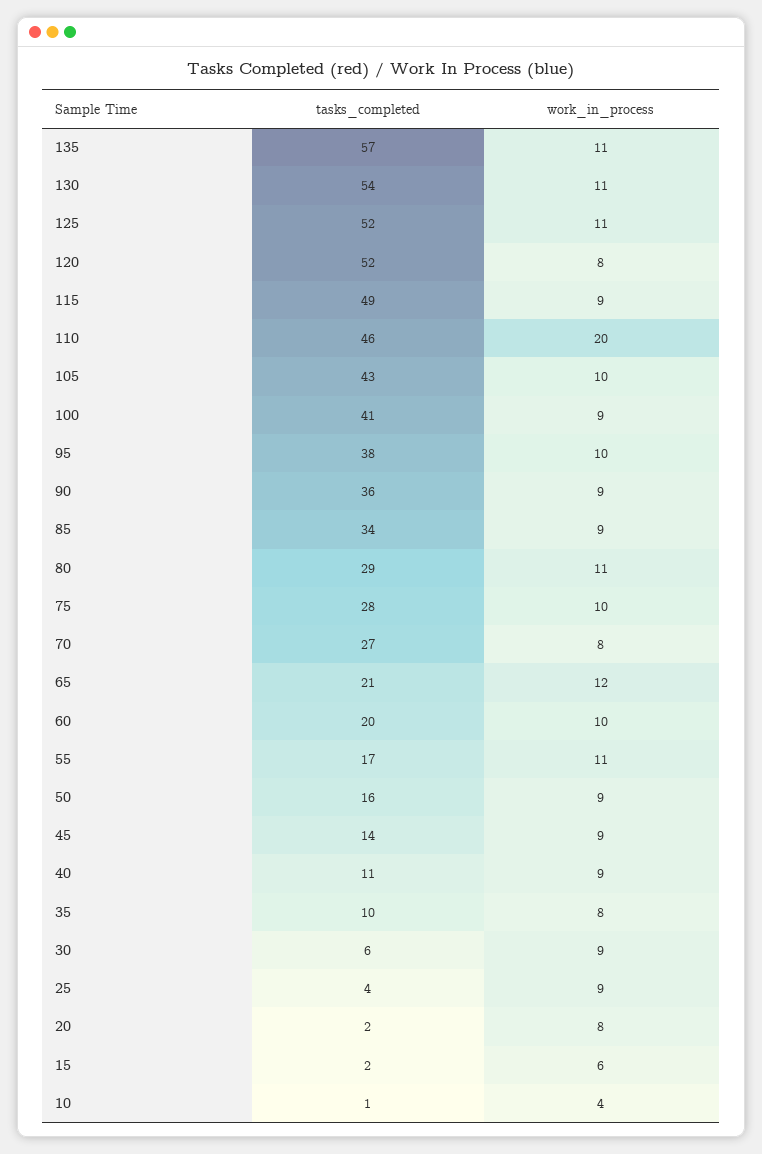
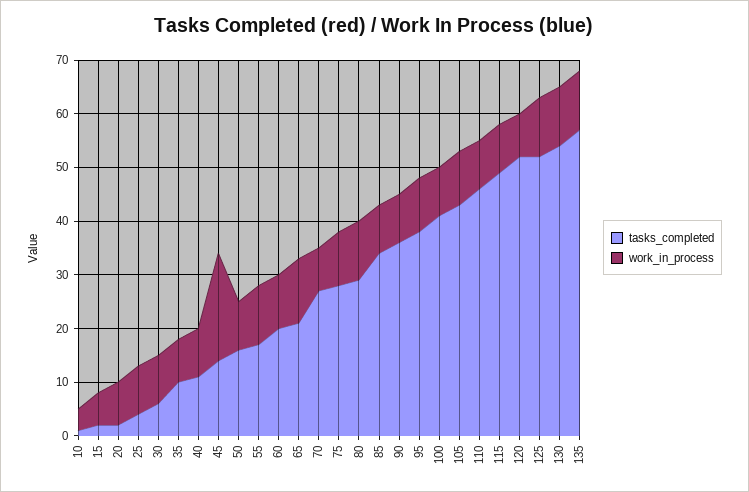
  {
    "tasks_completed": {
      "135": 57,
      "130": 54,
      "125": 52,
      "120": 52,
      "115": 49,
      "110": 46,
      "105": 43,
      "100": 41,
      "95": 38,
      "90": 36,
      "85": 34,
      "80": 29,
      "75": 28,
      "70": 27,
      "65": 21,
      "60": 20,
      "55": 17,
      "50": 16,
      "45": 14,
      "40": 11,
      "35": 10,
      "30": 6,
      "25": 4,
      "20": 2,
      "15": 2,
      "10": 1
    },
    "work_in_process": {
      "135": 11,
      "130": 11,
      "125": 11,
      "120": 8,
      "115": 9,
-     "110": 20,
+     "110": 10,
      "105": 10,
      "100": 9,
      "95": 10,
      "90": 9,
      "85": 9,
      "80": 11,
      "75": 10,
      "70": 8,
      "65": 12,
      "60": 10,
      "55": 11,
      "50": 9,
-     "45": 9,
+     "45": 20,
      "40": 9,
      "35": 8,
      "30": 9,
      "25": 9,
      "20": 8,
      "15": 6,
      "10": 4
    }
  }

